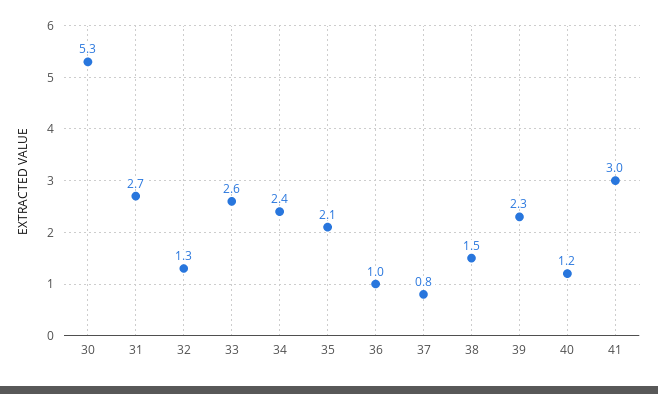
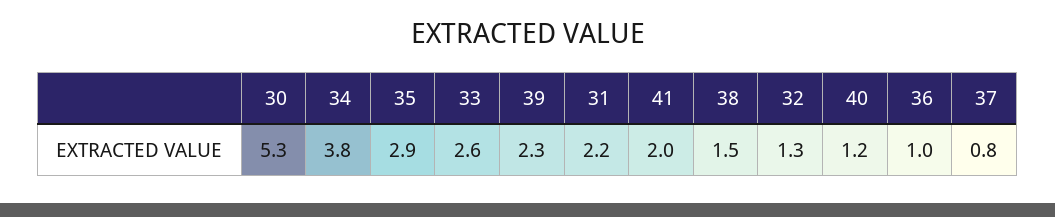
  {
    "30": 5.3,
-   "31": 2.7,
+   "31": 2.2,
    "32": 1.3,
    "33": 2.6,
-   "34": 2.4,
+   "34": 3.8,
-   "35": 2.1,
+   "35": 2.9,
    "36": 1,
    "37": 0.8,
    "38": 1.5,
    "39": 2.3,
    "40": 1.2,
-   "41": 3
+   "41": 2
  }

